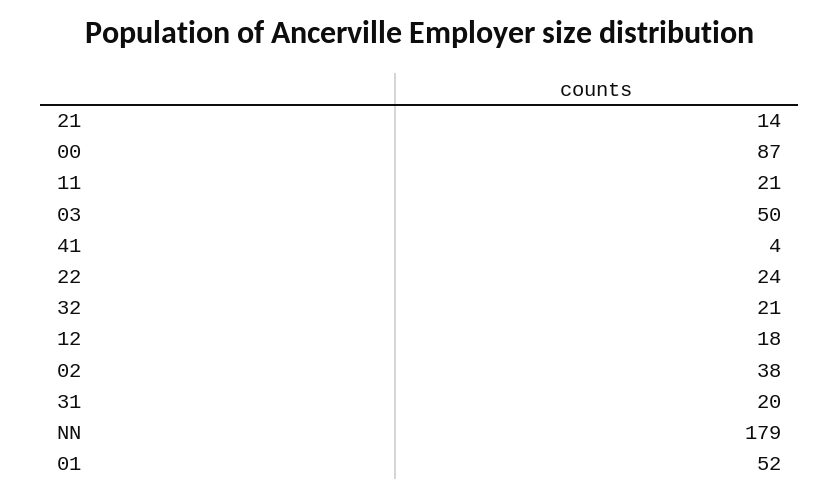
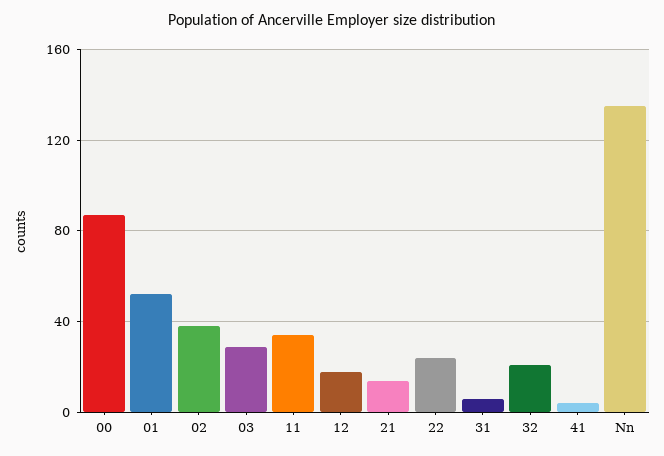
  {
    "21": 14,
    "00": 87,
-   "11": 21,
+   "11": 35,
-   "03": 50,
+   "03": 30,
    "41": 4,
    "22": 24,
    "32": 21,
    "12": 18,
    "02": 38,
-   "31": 20,
+   "31": 5,
-   "NN": 179,
+   "NN": 135,
    "01": 52
  }

